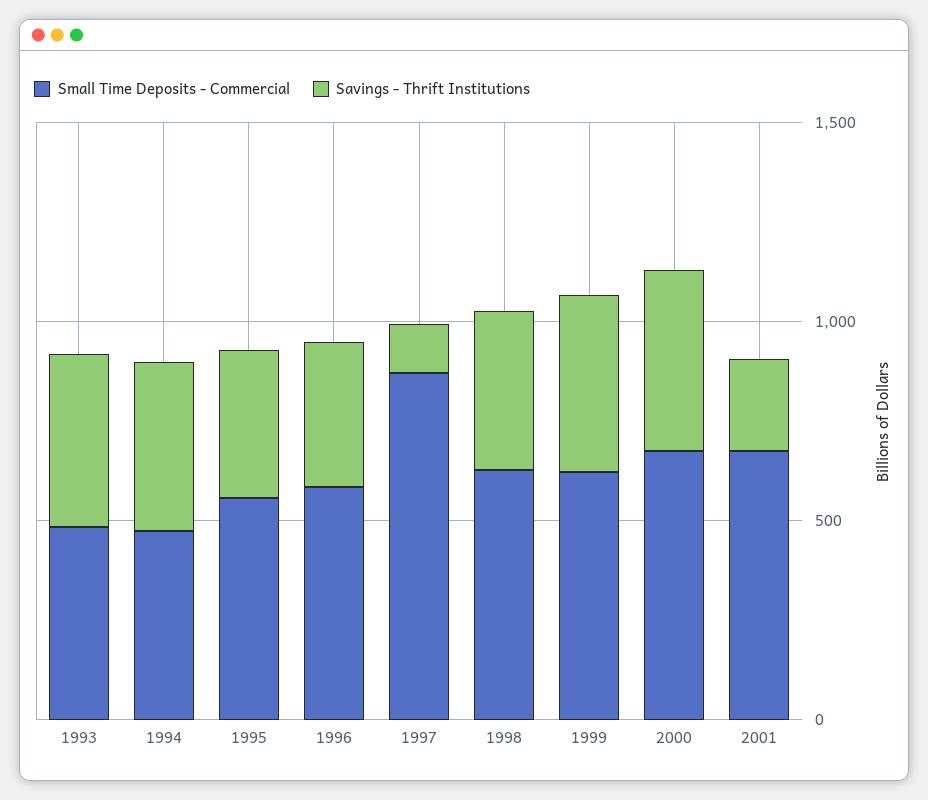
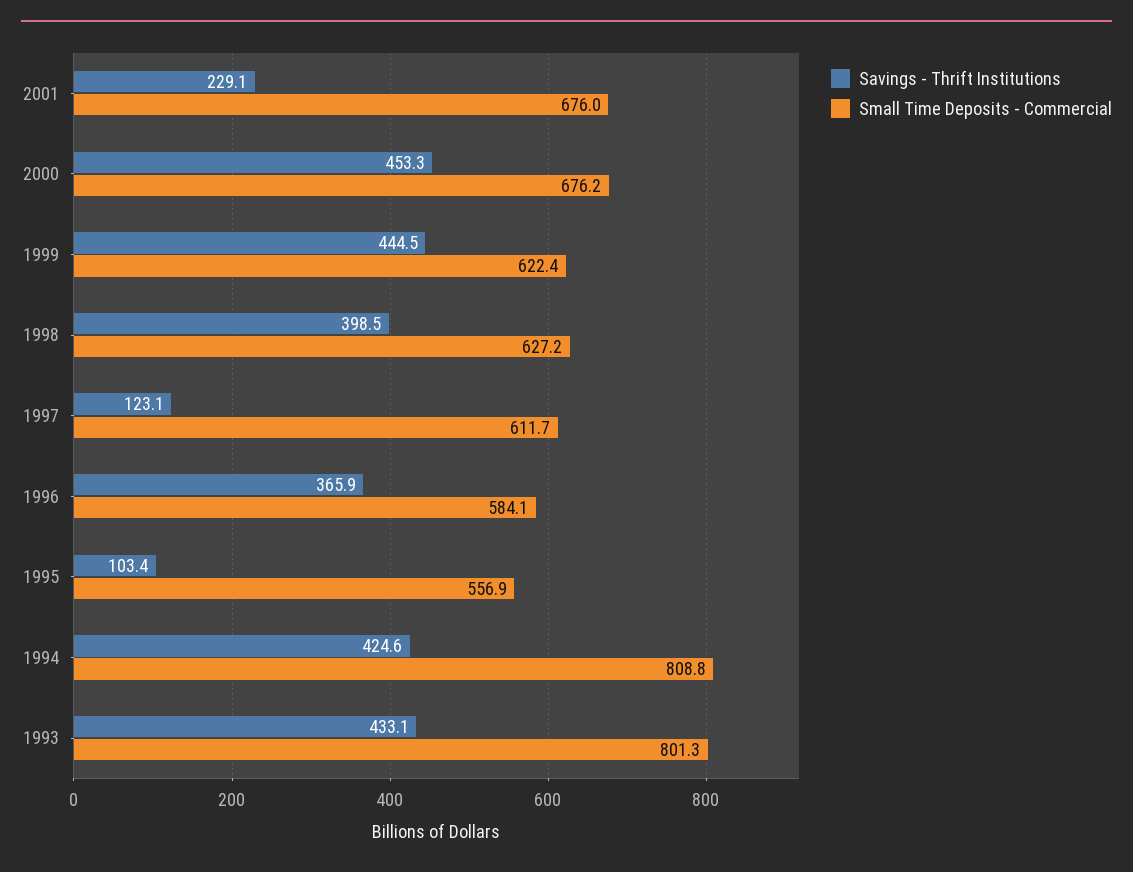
  {
    "Small Time Deposits - Commercial": {
-     "1993": 500,
+     "1993": 801.3,
-     "1994": 500,
+     "1994": 808.8,
      "1995": 556.9,
      "1996": 584.1,
-     "1997": 900,
+     "1997": 611.7,
      "1998": 627.2,
      "1999": 622.4,
      "2000": 676.2,
      "2001": 676
    },
    "Savings - Thrift Institutions": {
      "1993": 433.1,
      "1994": 424.6,
-     "1995": 400,
+     "1995": 103.4,
      "1996": 365.9,
      "1997": 123.1,
      "1998": 398.5,
      "1999": 444.5,
      "2000": 453.3,
      "2001": 229.1
    }
  }

